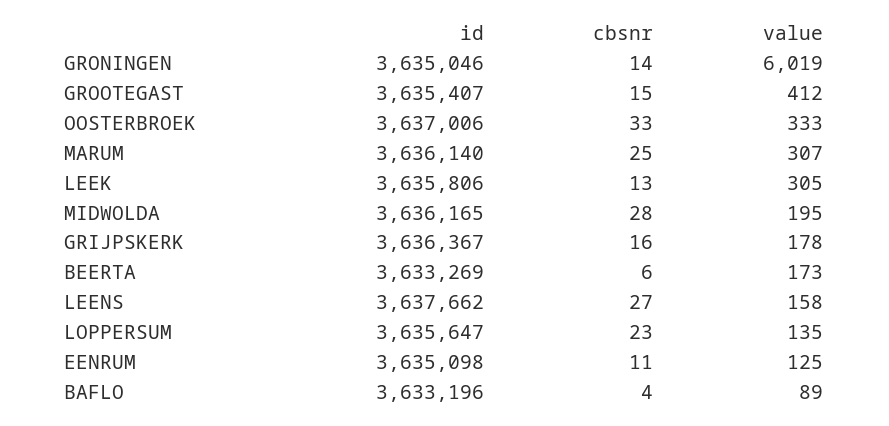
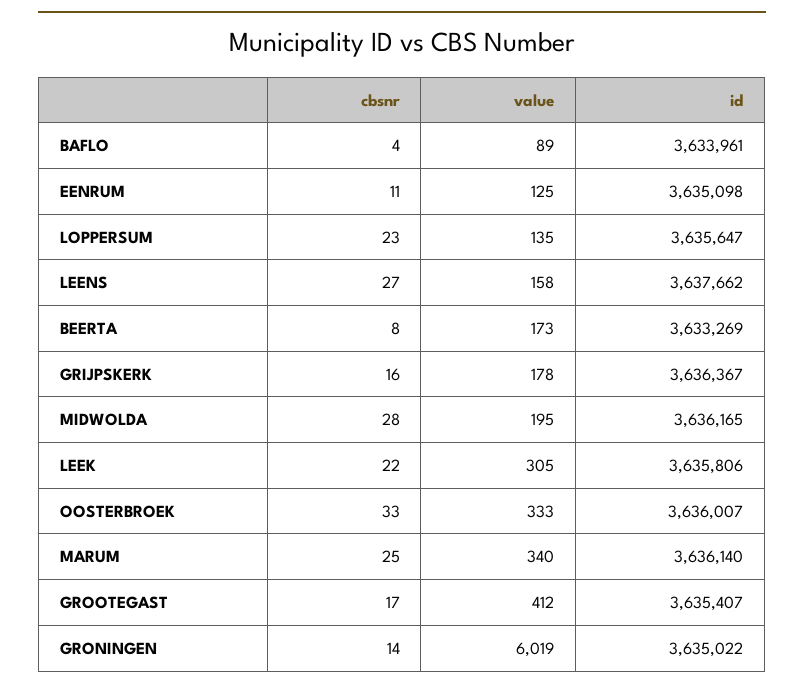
  {
    "id": {
-     "GRONINGEN": 3635046,
+     "GRONINGEN": 3635022,
      "GROOTEGAST": 3635407,
-     "OOSTERBROEK": 3637006,
+     "OOSTERBROEK": 3636007,
      "MARUM": 3636140,
      "LEEK": 3635806,
      "MIDWOLDA": 3636165,
      "GRIJPSKERK": 3636367,
      "BEERTA": 3633269,
      "LEENS": 3637662,
      "LOPPERSUM": 3635647,
      "EENRUM": 3635098,
-     "BAFLO": 3633196
+     "BAFLO": 3633961
    },
    "cbsnr": {
      "GRONINGEN": 14,
-     "GROOTEGAST": 15,
+     "GROOTEGAST": 17,
      "OOSTERBROEK": 33,
      "MARUM": 25,
-     "LEEK": 13,
+     "LEEK": 22,
      "MIDWOLDA": 28,
      "GRIJPSKERK": 16,
-     "BEERTA": 6,
+     "BEERTA": 8,
      "LEENS": 27,
      "LOPPERSUM": 23,
      "EENRUM": 11,
      "BAFLO": 4
    },
    "value": {
      "GRONINGEN": 6019,
      "GROOTEGAST": 412,
      "OOSTERBROEK": 333,
-     "MARUM": 307,
+     "MARUM": 340,
      "LEEK": 305,
      "MIDWOLDA": 195,
      "GRIJPSKERK": 178,
      "BEERTA": 173,
      "LEENS": 158,
      "LOPPERSUM": 135,
      "EENRUM": 125,
      "BAFLO": 89
    }
  }

